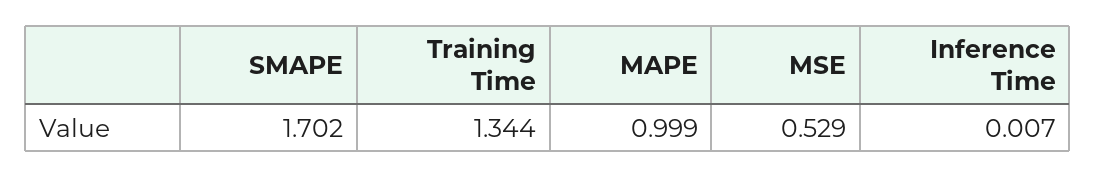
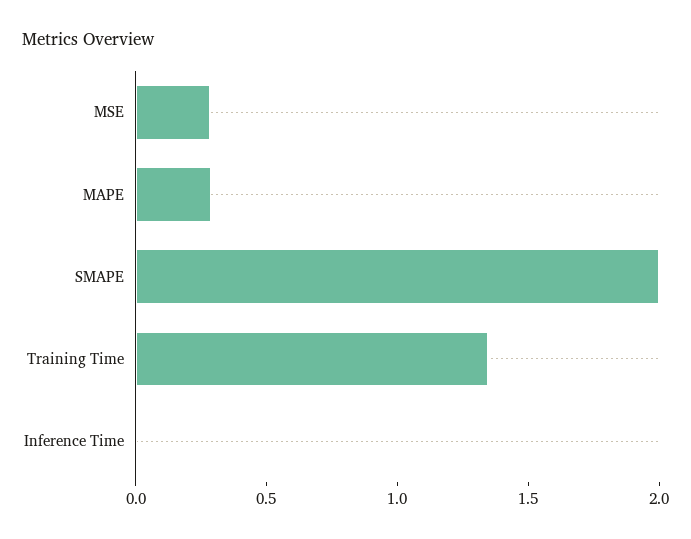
  {
-   "SMAPE": 1.702,
+   "SMAPE": 2,
    "Training Time": 1.344,
-   "MAPE": 0.999,
+   "MAPE": 0.3,
-   "MSE": 0.529,
+   "MSE": 0.3,
    "Inference Time": 0.007
  }

